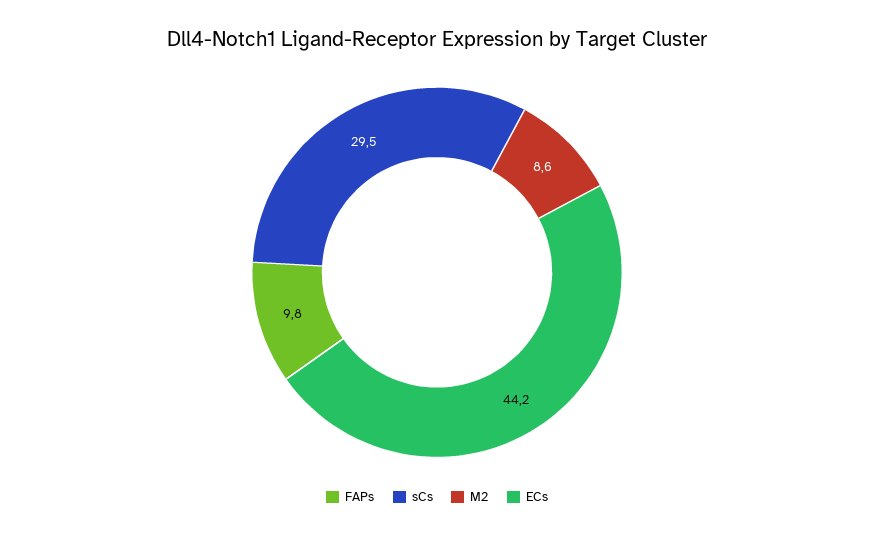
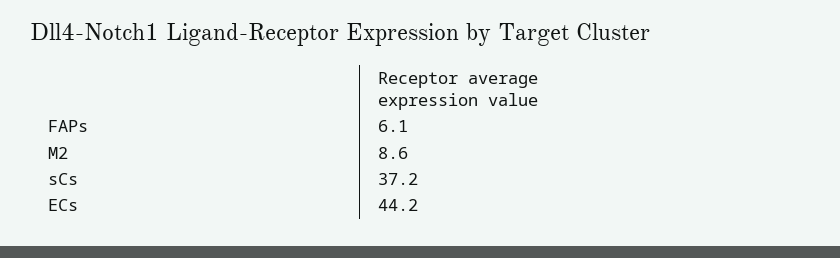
  {
-   "FAPs": 9.8,
+   "FAPs": 6.1,
-   "sCs": 29.5,
+   "sCs": 37.2,
    "M2": 8.6,
    "ECs": 44.2
  }

